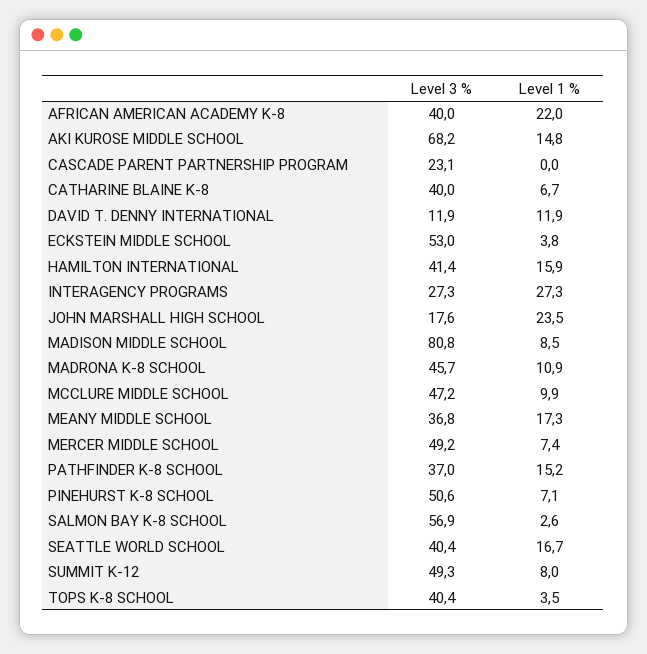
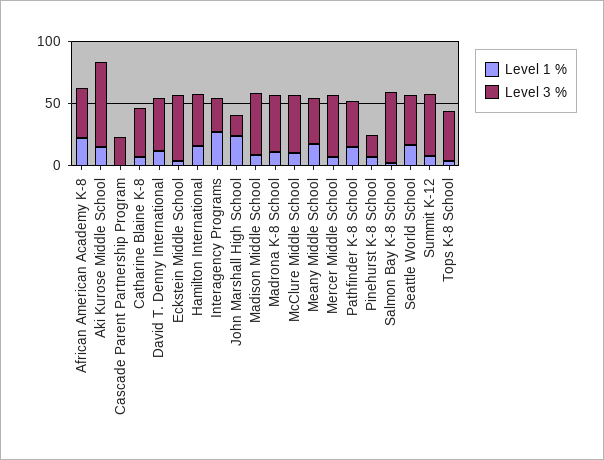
  {
    "Level 3 %": {
      "AFRICAN AMERICAN ACADEMY K-8": 40,
      "AKI KUROSE MIDDLE SCHOOL": 68.2,
      "CASCADE PARENT PARTNERSHIP PROGRAM": 23.1,
      "CATHARINE BLAINE K-8": 40,
-     "DAVID T. DENNY INTERNATIONAL": 11.9,
+     "DAVID T. DENNY INTERNATIONAL": 40,
      "ECKSTEIN MIDDLE SCHOOL": 53,
      "HAMILTON INTERNATIONAL": 41.4,
      "INTERAGENCY PROGRAMS": 27.3,
      "JOHN MARSHALL HIGH SCHOOL": 17.6,
-     "MADISON MIDDLE SCHOOL": 80.8,
+     "MADISON MIDDLE SCHOOL": 50,
      "MADRONA K-8 SCHOOL": 45.7,
      "MCCLURE MIDDLE SCHOOL": 47.2,
      "MEANY MIDDLE SCHOOL": 36.8,
      "MERCER MIDDLE SCHOOL": 49.2,
      "PATHFINDER K-8 SCHOOL": 37,
-     "PINEHURST K-8 SCHOOL": 50.6,
+     "PINEHURST K-8 SCHOOL": 20,
      "SALMON BAY K-8 SCHOOL": 56.9,
      "SEATTLE WORLD SCHOOL": 40.4,
      "SUMMIT K-12": 49.3,
      "TOPS K-8 SCHOOL": 40.4
    },
    "Level 1 %": {
      "AFRICAN AMERICAN ACADEMY K-8": 22,
      "AKI KUROSE MIDDLE SCHOOL": 14.8,
      "CASCADE PARENT PARTNERSHIP PROGRAM": 0,
      "CATHARINE BLAINE K-8": 6.7,
      "DAVID T. DENNY INTERNATIONAL": 11.9,
      "ECKSTEIN MIDDLE SCHOOL": 3.8,
      "HAMILTON INTERNATIONAL": 15.9,
      "INTERAGENCY PROGRAMS": 27.3,
      "JOHN MARSHALL HIGH SCHOOL": 23.5,
      "MADISON MIDDLE SCHOOL": 8.5,
      "MADRONA K-8 SCHOOL": 10.9,
      "MCCLURE MIDDLE SCHOOL": 9.9,
      "MEANY MIDDLE SCHOOL": 17.3,
      "MERCER MIDDLE SCHOOL": 7.4,
      "PATHFINDER K-8 SCHOOL": 15.2,
      "PINEHURST K-8 SCHOOL": 7.1,
      "SALMON BAY K-8 SCHOOL": 2.6,
      "SEATTLE WORLD SCHOOL": 16.7,
      "SUMMIT K-12": 8,
      "TOPS K-8 SCHOOL": 3.5
    }
  }

